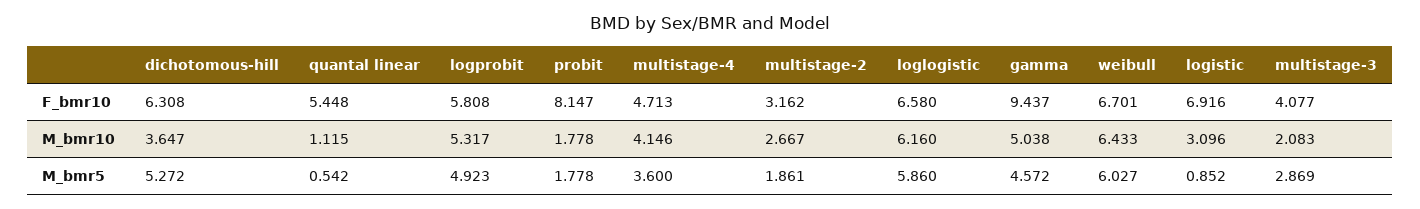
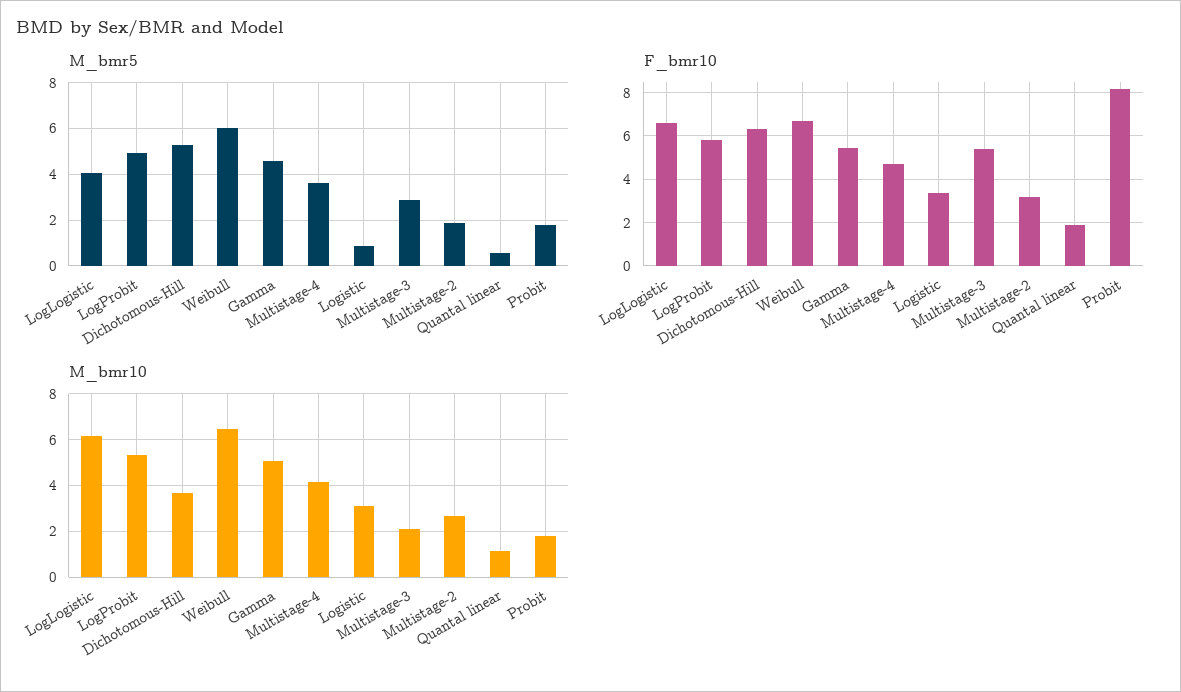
  {
    "F_bmr10": {
      "dichotomous-hill": 6.308,
-     "quantal linear": 5.448,
+     "quantal linear": 2,
      "logprobit": 5.808,
      "probit": 8.147,
      "multistage-4": 4.713,
      "multistage-2": 3.162,
      "loglogistic": 6.58,
-     "gamma": 9.437,
+     "gamma": 5.5,
      "weibull": 6.701,
-     "logistic": 6.916,
+     "logistic": 3.5,
-     "multistage-3": 4.077
+     "multistage-3": 5.5
    },
    "M_bmr10": {
      "dichotomous-hill": 3.647,
      "quantal linear": 1.115,
      "logprobit": 5.317,
      "probit": 1.778,
      "multistage-4": 4.146,
      "multistage-2": 2.667,
      "loglogistic": 6.16,
      "gamma": 5.038,
      "weibull": 6.433,
      "logistic": 3.096,
      "multistage-3": 2.083
    },
    "M_bmr5": {
      "dichotomous-hill": 5.272,
      "quantal linear": 0.542,
      "logprobit": 4.923,
      "probit": 1.778,
      "multistage-4": 3.6,
      "multistage-2": 1.861,
-     "loglogistic": 5.86,
+     "loglogistic": 4,
      "gamma": 4.572,
      "weibull": 6.027,
      "logistic": 0.852,
      "multistage-3": 2.869
    }
  }

